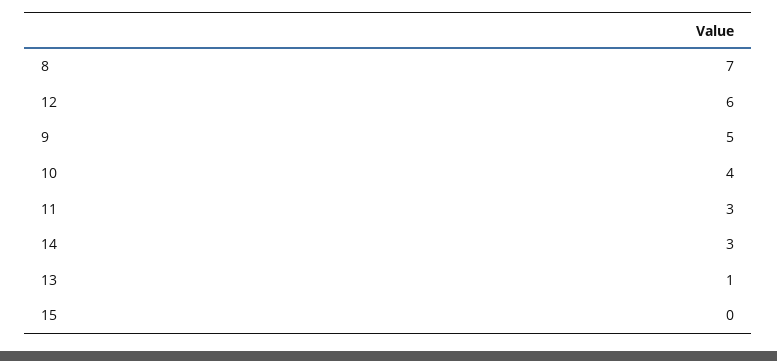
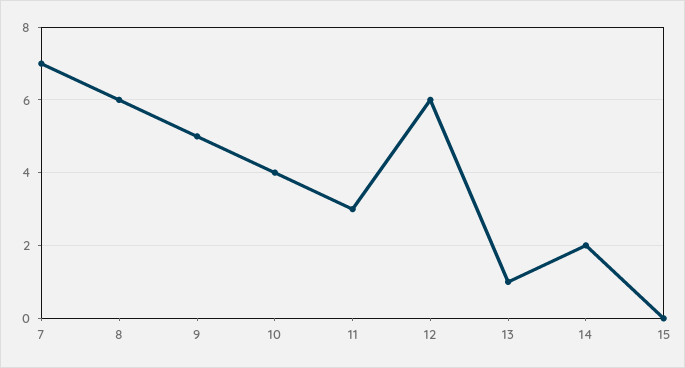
  {
-   "8": 7,
+   "8": 6,
    "12": 6,
    "9": 5,
    "10": 4,
    "11": 3,
-   "14": 3,
+   "14": 2,
    "13": 1,
-   "15": 0
+   "15": 0,
+   "7": 7
  }

